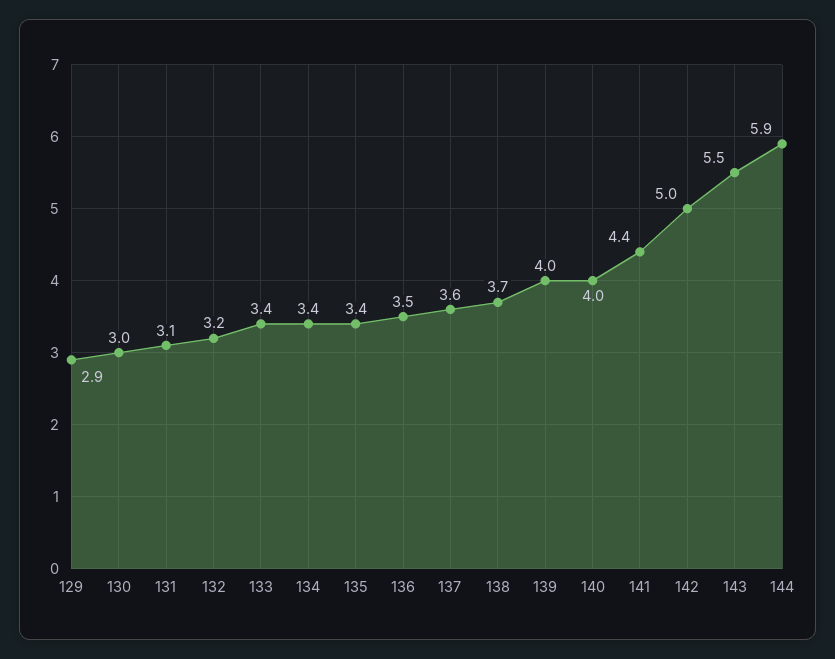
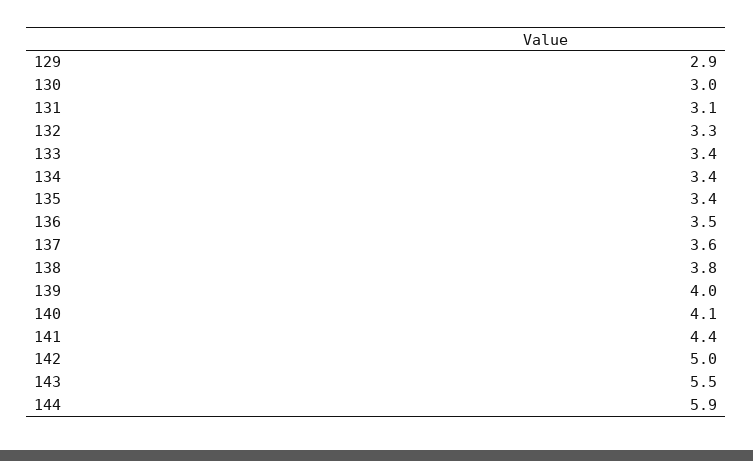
  {
    "129": 2.9,
    "130": 3,
    "131": 3.1,
-   "132": 3.2,
+   "132": 3.3,
    "133": 3.4,
    "134": 3.4,
    "135": 3.4,
    "136": 3.5,
    "137": 3.6,
-   "138": 3.7,
+   "138": 3.8,
    "139": 4,
-   "140": 4,
+   "140": 4.1,
    "141": 4.4,
    "142": 5,
    "143": 5.5,
    "144": 5.9
  }

